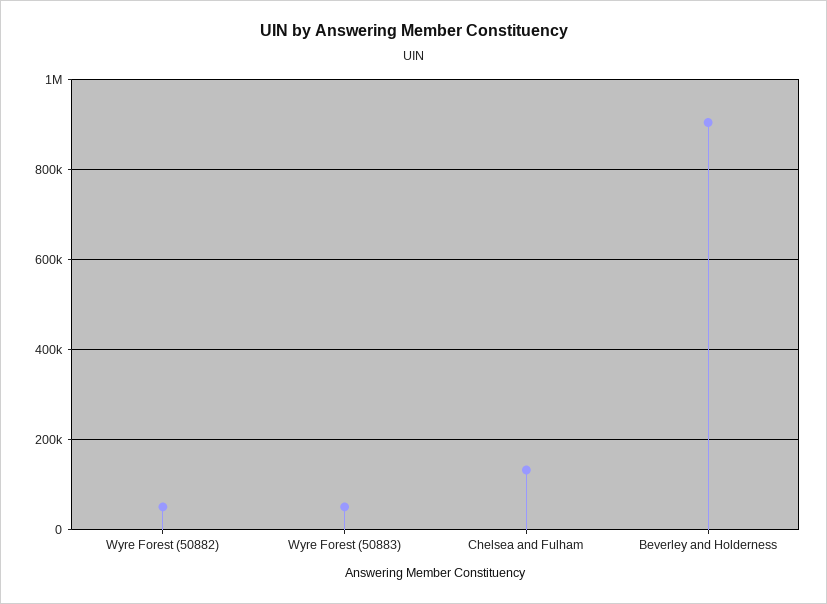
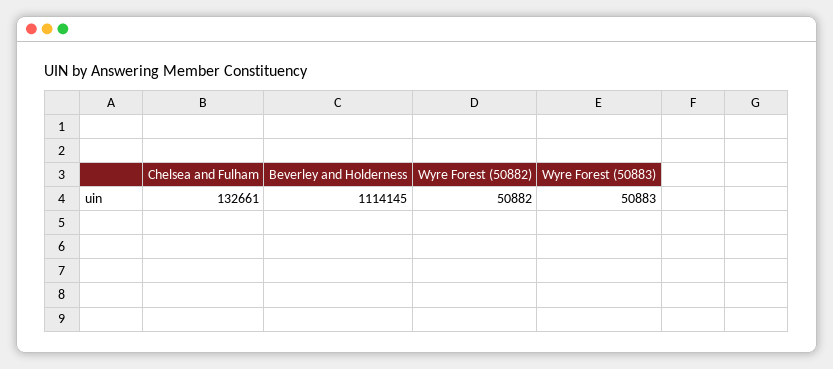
  {
    "Wyre Forest (50882)": 50882,
    "Wyre Forest (50883)": 50883,
    "Chelsea and Fulham": 132661,
-   "Beverley and Holderness": 900000
+   "Beverley and Holderness": 1114145
  }

